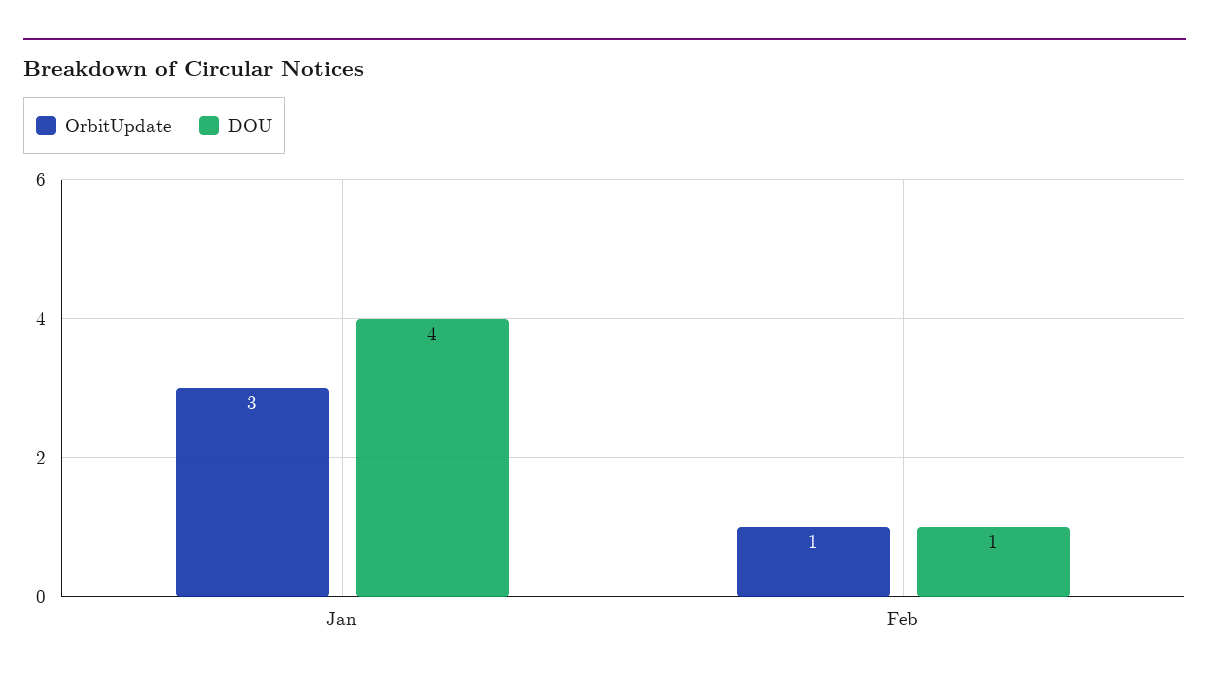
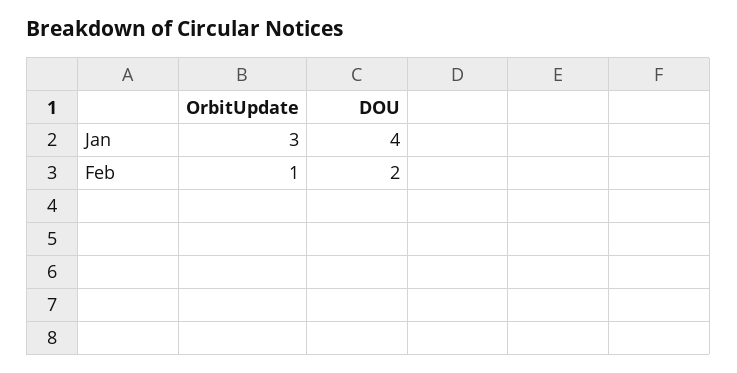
  {
    "OrbitUpdate": {
      "Jan": 3,
      "Feb": 1
    },
    "DOU": {
      "Jan": 4,
-     "Feb": 1
+     "Feb": 2
    }
  }

